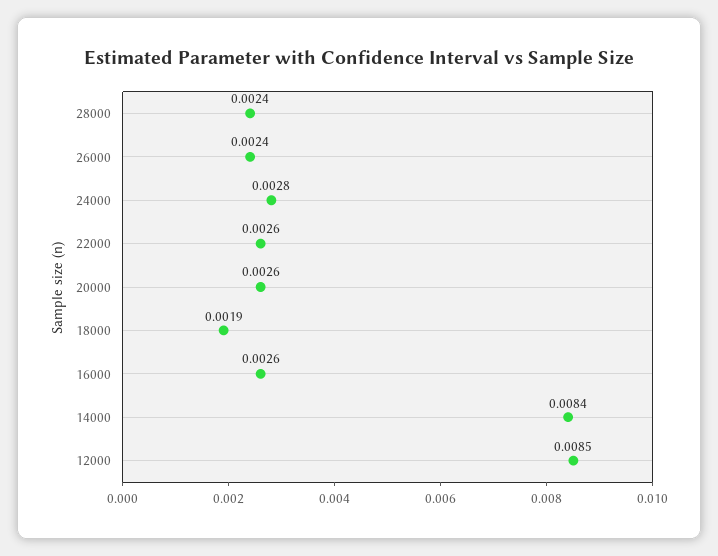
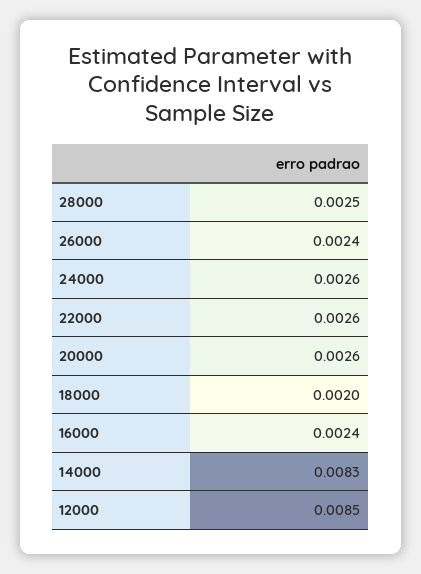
  {
-   "28000": 0.0024,
+   "28000": 0.0025,
    "26000": 0.0024,
-   "24000": 0.0028,
+   "24000": 0.0026,
    "22000": 0.0026,
    "20000": 0.0026,
-   "18000": 0.0019,
+   "18000": 0.002,
-   "16000": 0.0026,
+   "16000": 0.0024,
-   "14000": 0.0084,
+   "14000": 0.0083,
    "12000": 0.0085
  }

